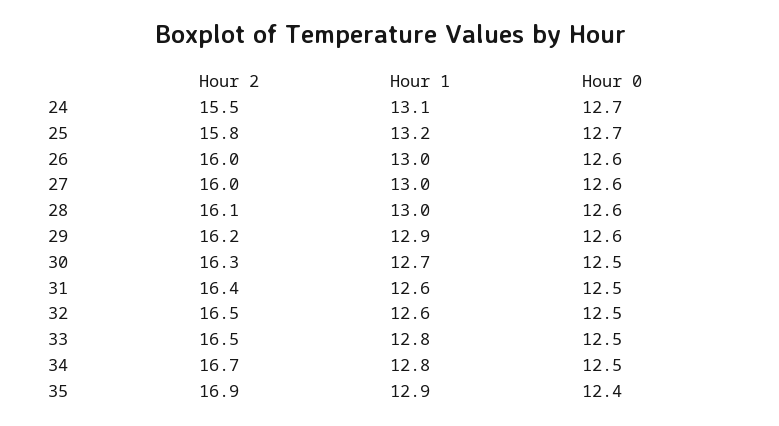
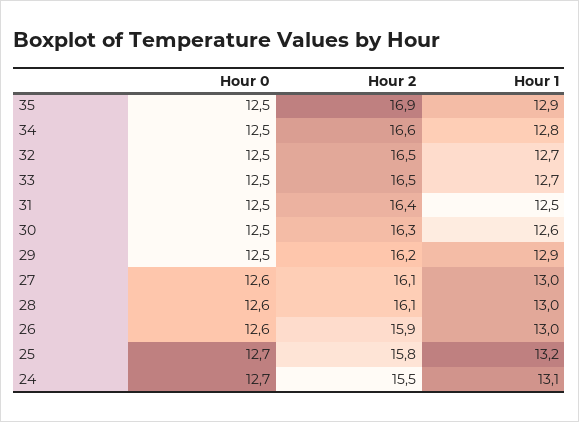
  {
    "Hour 2": {
      "24": 15.5,
      "25": 15.8,
-     "26": 16,
+     "26": 15.9,
-     "27": 16,
+     "27": 16.1,
      "28": 16.1,
      "29": 16.2,
      "30": 16.3,
      "31": 16.4,
      "32": 16.5,
      "33": 16.5,
-     "34": 16.7,
+     "34": 16.6,
      "35": 16.9
    },
    "Hour 1": {
      "24": 13.1,
      "25": 13.2,
      "26": 13,
      "27": 13,
      "28": 13,
      "29": 12.9,
-     "30": 12.7,
+     "30": 12.6,
-     "31": 12.6,
+     "31": 12.5,
-     "32": 12.6,
+     "32": 12.7,
-     "33": 12.8,
+     "33": 12.7,
      "34": 12.8,
      "35": 12.9
    },
    "Hour 0": {
      "24": 12.7,
      "25": 12.7,
      "26": 12.6,
      "27": 12.6,
      "28": 12.6,
-     "29": 12.6,
+     "29": 12.5,
      "30": 12.5,
      "31": 12.5,
      "32": 12.5,
      "33": 12.5,
      "34": 12.5,
-     "35": 12.4
+     "35": 12.5
    }
  }

